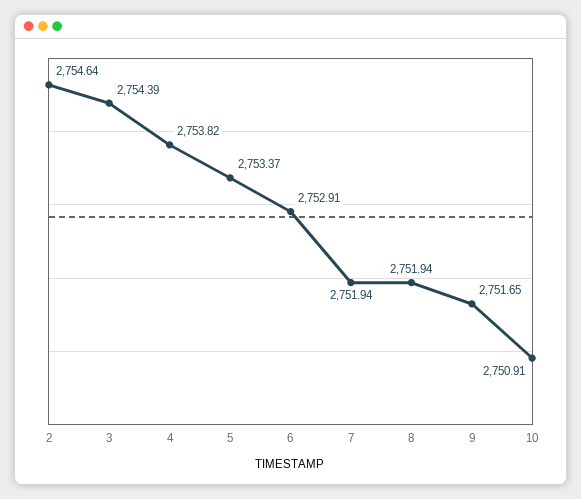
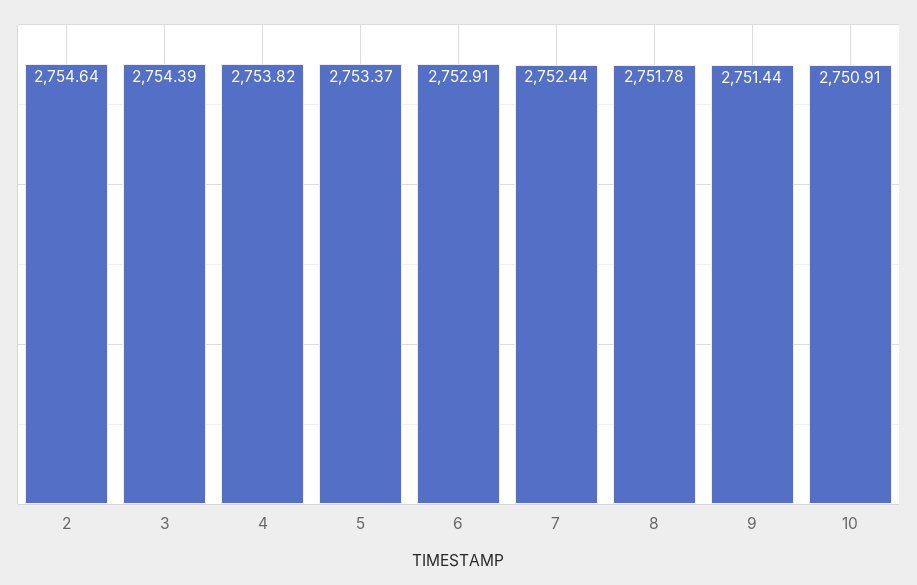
  {
    "2": 2754.64,
    "3": 2754.39,
    "4": 2753.82,
    "5": 2753.37,
    "6": 2752.91,
-   "7": 2751.94,
+   "7": 2752.44,
-   "8": 2751.94,
+   "8": 2751.78,
-   "9": 2751.65,
+   "9": 2751.44,
    "10": 2750.91
  }

